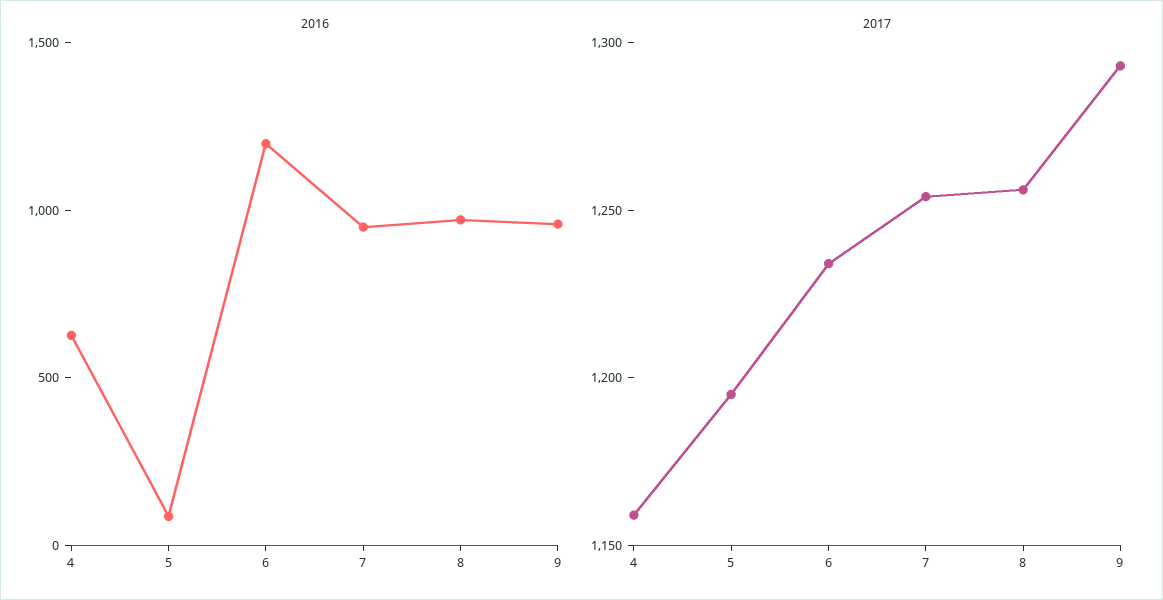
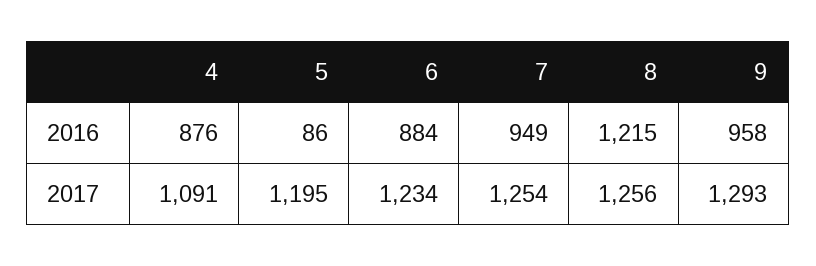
  {
    "2016": {
-     "4": 600,
+     "4": 876,
      "5": 86,
-     "6": 1200,
+     "6": 884,
      "7": 949,
-     "8": 1000,
+     "8": 1215,
      "9": 958
    },
    "2017": {
-     "4": 1160,
+     "4": 1091,
      "5": 1195,
      "6": 1234,
      "7": 1254,
      "8": 1256,
      "9": 1293
    }
  }

